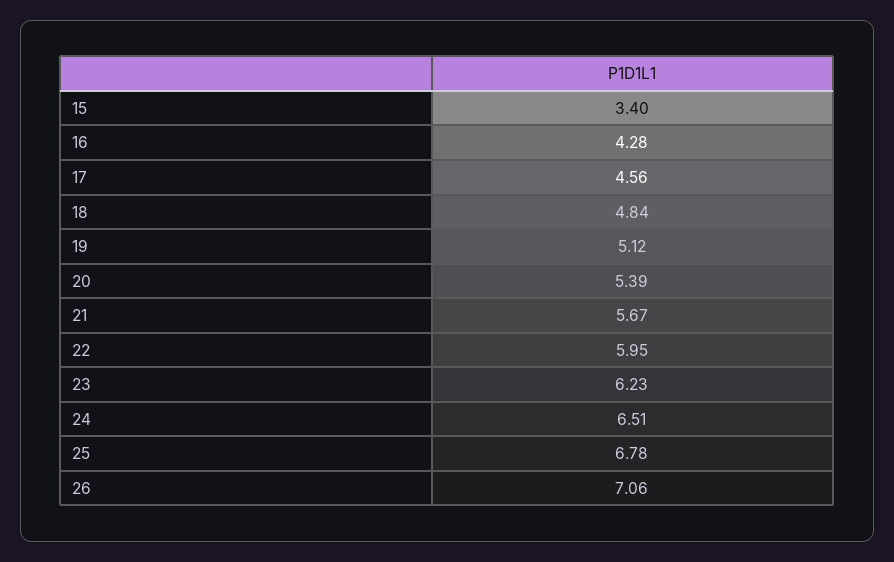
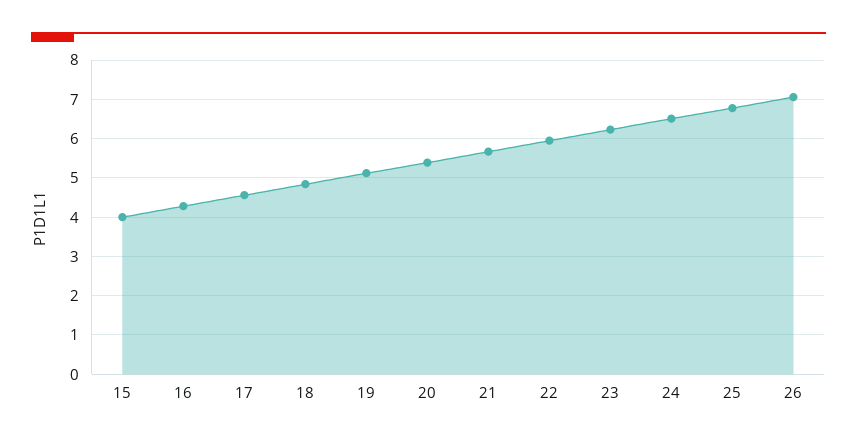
  {
-   "15": 3.4,
+   "15": 4,
    "16": 4.28,
    "17": 4.56,
    "18": 4.84,
    "19": 5.12,
    "20": 5.39,
    "21": 5.67,
    "22": 5.95,
    "23": 6.23,
    "24": 6.51,
    "25": 6.78,
    "26": 7.06
  }

